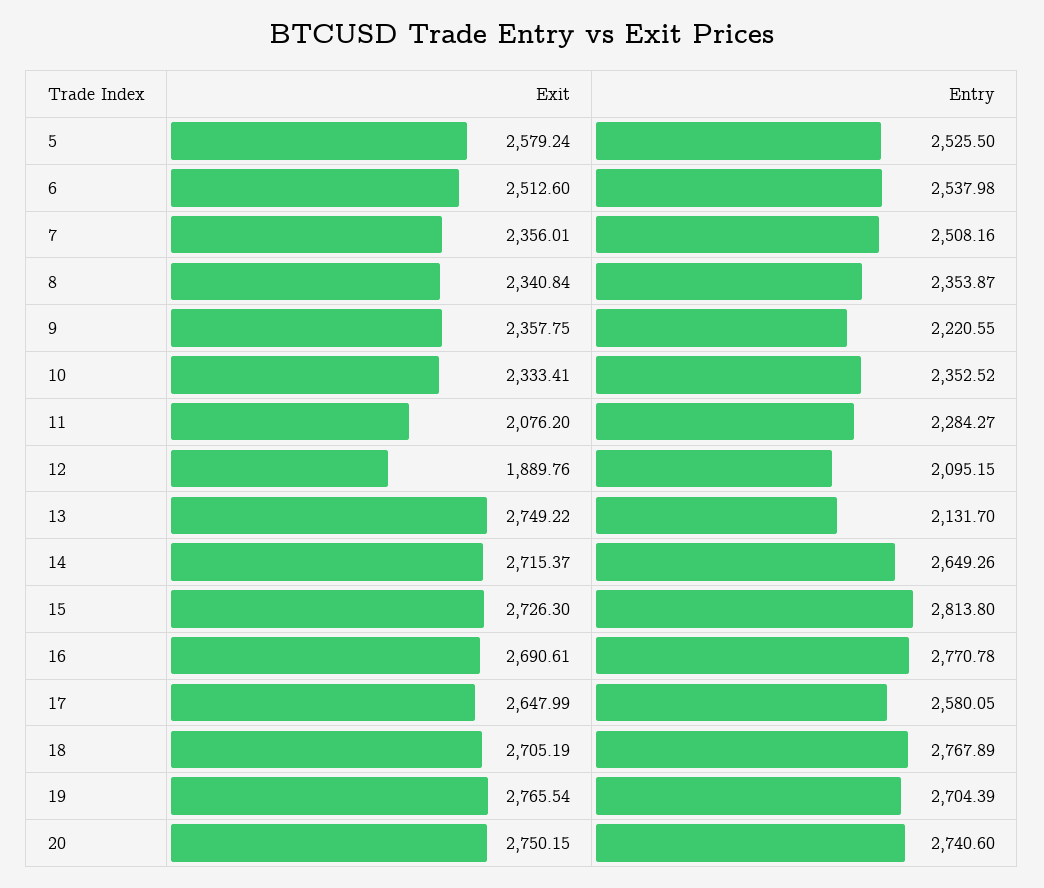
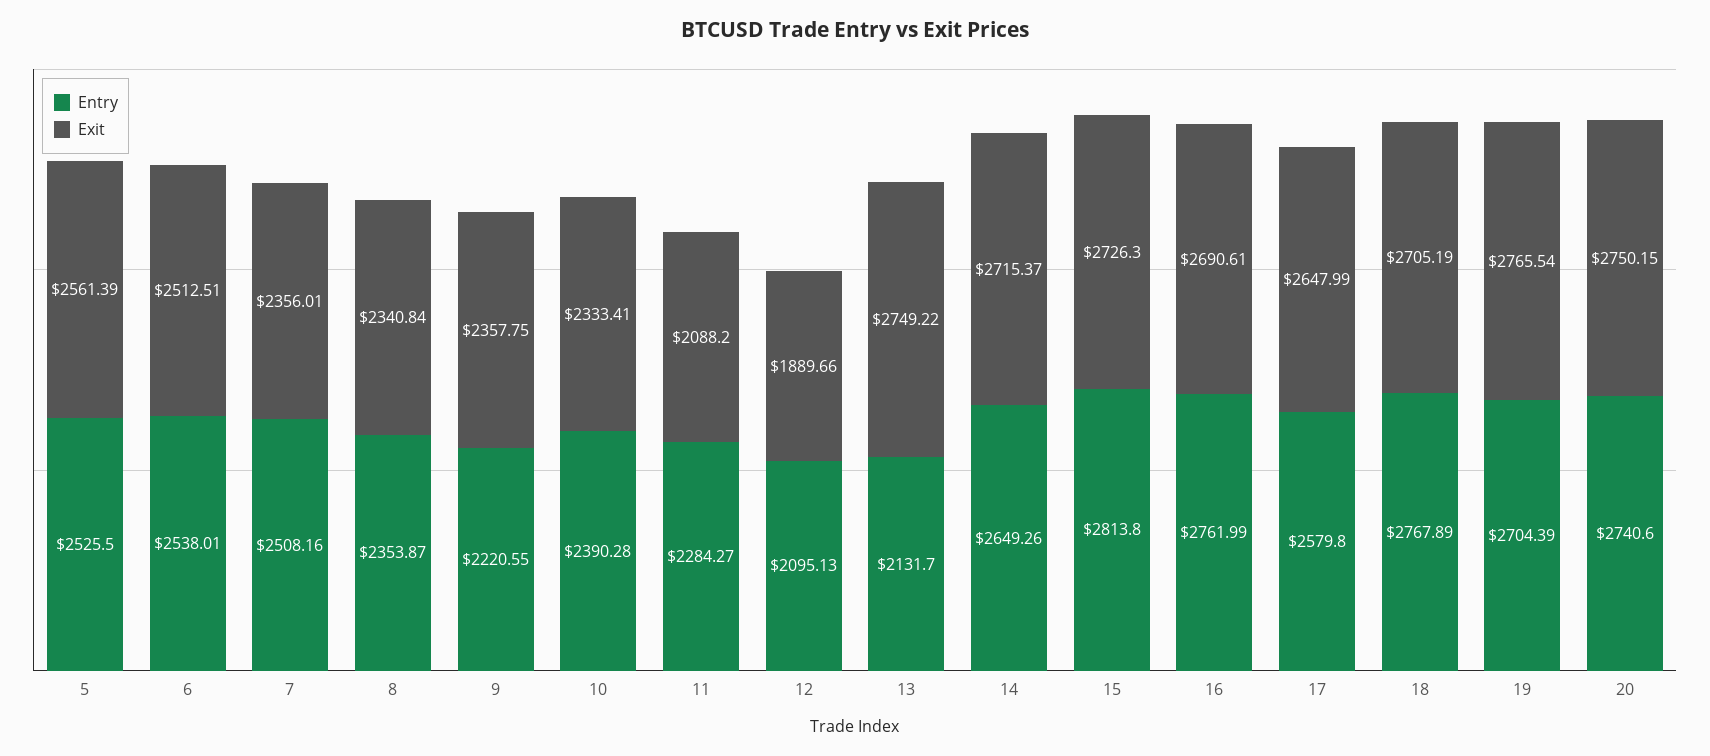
  {
    "Exit": {
-     "5": 2579.24,
+     "5": 2561.39,
-     "6": 2512.6,
+     "6": 2512.51,
      "7": 2356.01,
      "8": 2340.84,
      "9": 2357.75,
      "10": 2333.41,
-     "11": 2076.2,
+     "11": 2088.2,
-     "12": 1889.76,
+     "12": 1889.66,
      "13": 2749.22,
      "14": 2715.37,
      "15": 2726.3,
      "16": 2690.61,
      "17": 2647.99,
      "18": 2705.19,
      "19": 2765.54,
      "20": 2750.15
    },
    "Entry": {
      "5": 2525.5,
-     "6": 2537.98,
+     "6": 2538.01,
      "7": 2508.16,
      "8": 2353.87,
      "9": 2220.55,
-     "10": 2352.52,
+     "10": 2390.28,
      "11": 2284.27,
-     "12": 2095.15,
+     "12": 2095.13,
      "13": 2131.7,
      "14": 2649.26,
      "15": 2813.8,
-     "16": 2770.78,
+     "16": 2761.99,
-     "17": 2580.05,
+     "17": 2579.8,
      "18": 2767.89,
      "19": 2704.39,
      "20": 2740.6
    }
  }

